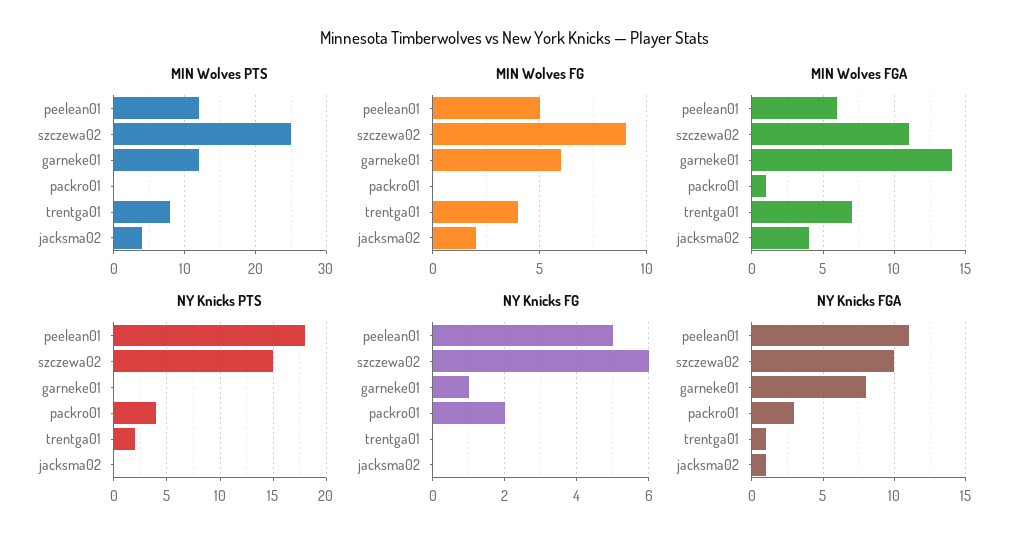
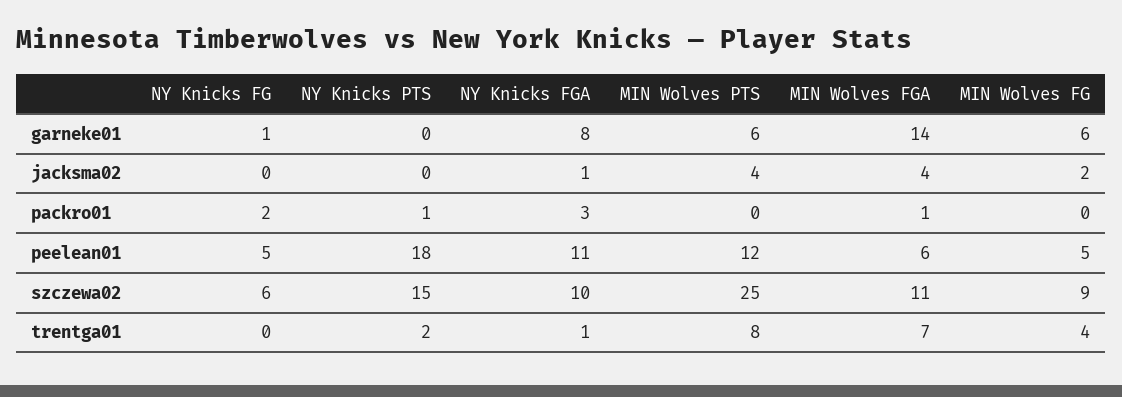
  {
    "MIN Wolves PTS": {
      "peelean01": 12,
      "szczewa02": 25,
-     "garneke01": 12,
+     "garneke01": 6,
      "packro01": 0,
      "trentga01": 8,
      "jacksma02": 4
    },
    "MIN Wolves FG": {
      "peelean01": 5,
      "szczewa02": 9,
      "garneke01": 6,
      "packro01": 0,
      "trentga01": 4,
      "jacksma02": 2
    },
    "MIN Wolves FGA": {
      "peelean01": 6,
      "szczewa02": 11,
      "garneke01": 14,
      "packro01": 1,
      "trentga01": 7,
      "jacksma02": 4
    },
    "NY Knicks PTS": {
      "peelean01": 18,
      "szczewa02": 15,
      "garneke01": 0,
-     "packro01": 4,
+     "packro01": 1,
      "trentga01": 2,
      "jacksma02": 0
    },
    "NY Knicks FG": {
      "peelean01": 5,
      "szczewa02": 6,
      "garneke01": 1,
      "packro01": 2,
      "trentga01": 0,
      "jacksma02": 0
    },
    "NY Knicks FGA": {
      "peelean01": 11,
      "szczewa02": 10,
      "garneke01": 8,
      "packro01": 3,
      "trentga01": 1,
      "jacksma02": 1
    }
  }

